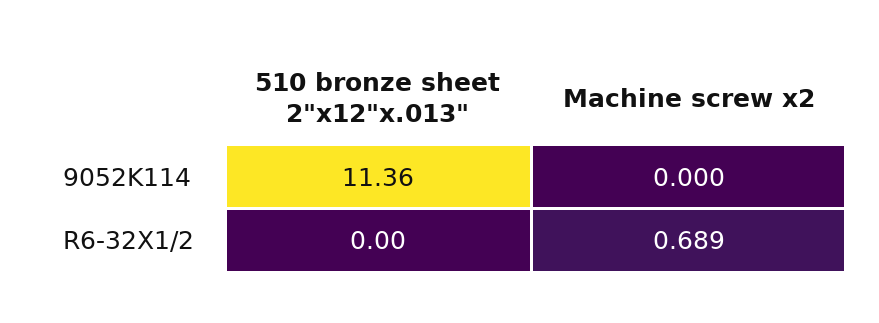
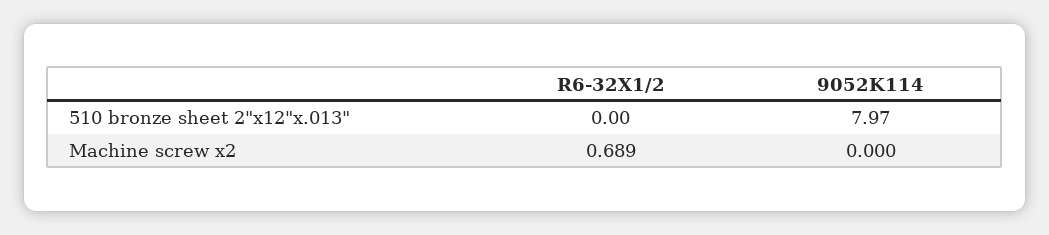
  {
    "510 bronze sheet 2\"x12\"x.013\"": {
-     "9052K114": 11.36,
+     "9052K114": 7.97,
      "R6-32X1/2": 0
    },
    "Machine screw x2": {
      "9052K114": 0,
      "R6-32X1/2": 0.689
    }
  }

